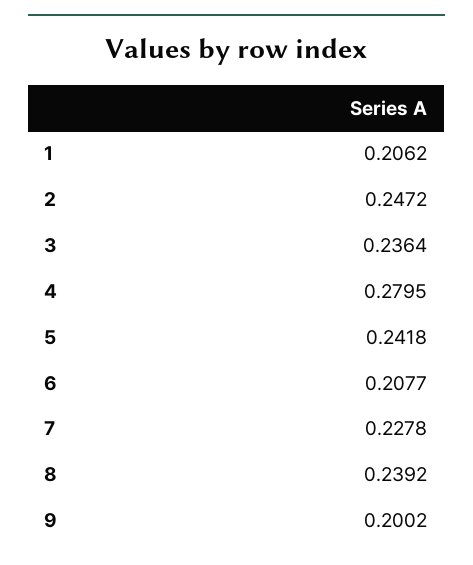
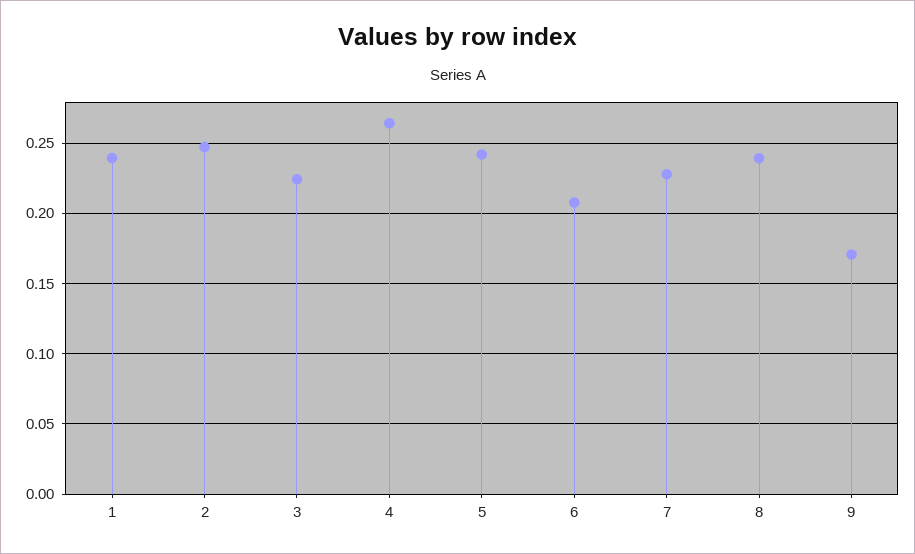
  {
-   "1": 0.2062,
+   "1": 0.24,
    "2": 0.2472,
-   "3": 0.2364,
+   "3": 0.225,
-   "4": 0.2795,
+   "4": 0.265,
    "5": 0.2418,
    "6": 0.2077,
    "7": 0.2278,
    "8": 0.2392,
-   "9": 0.2002
+   "9": 0.17
  }

